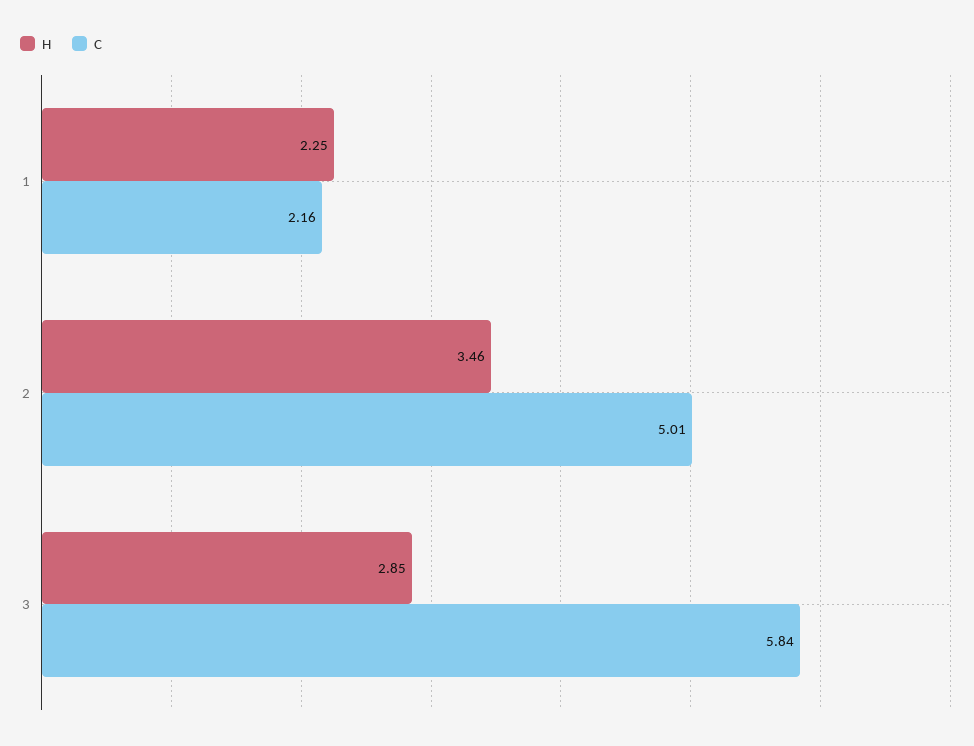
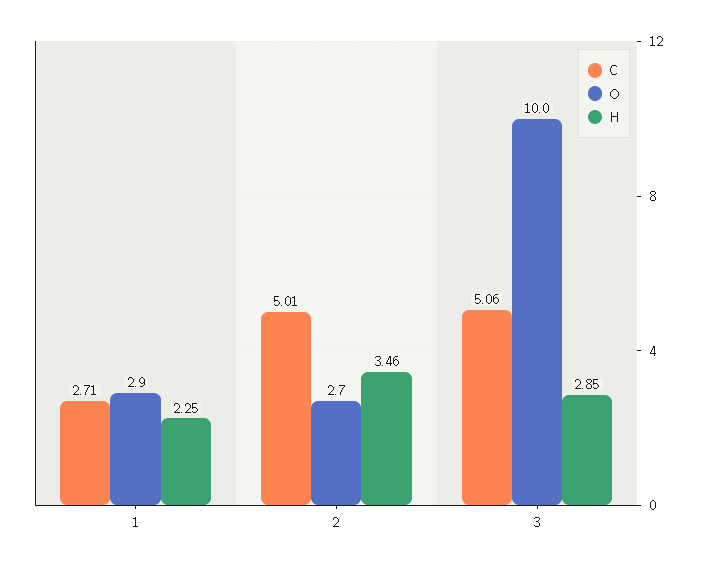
  {
    "H": {
      "1": 2.25,
      "2": 3.46,
      "3": 2.85
    },
    "C": {
-     "1": 2.16,
+     "1": 2.71,
      "2": 5.01,
-     "3": 5.84
+     "3": 5.06
-   }
+   },
+   "O": {
+     "1": 2.9,
+     "2": 2.7,
+     "3": 10
+   }
  }

